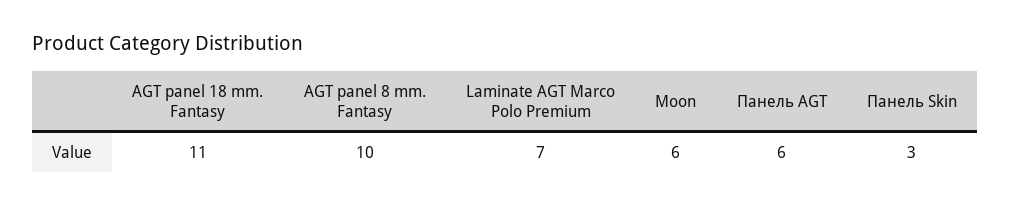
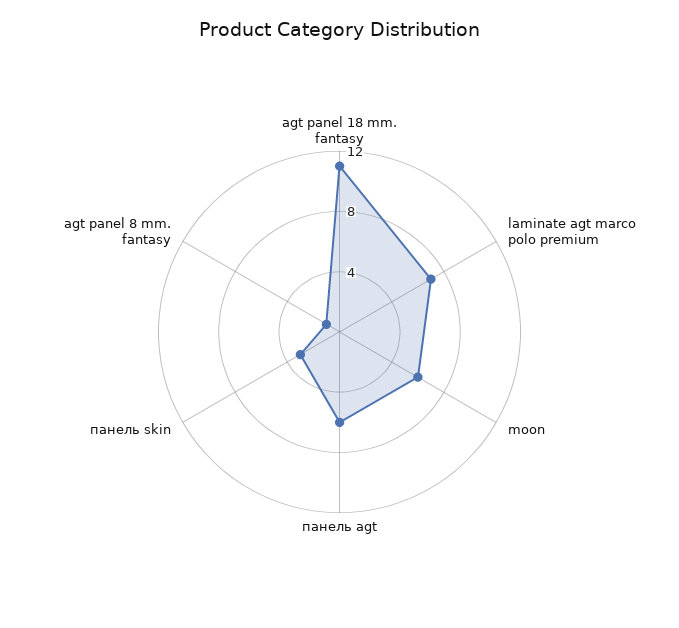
  {
    "AGT panel 18 mm. Fantasy": 11,
-   "AGT panel 8 mm. Fantasy": 10,
+   "AGT panel 8 mm. Fantasy": 1,
    "Laminate AGT Marco Polo Premium": 7,
    "Moon": 6,
    "Панель AGT": 6,
    "Панель Skin": 3
  }

